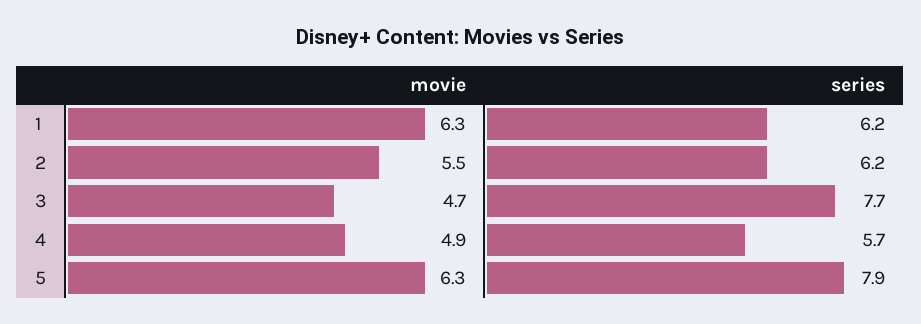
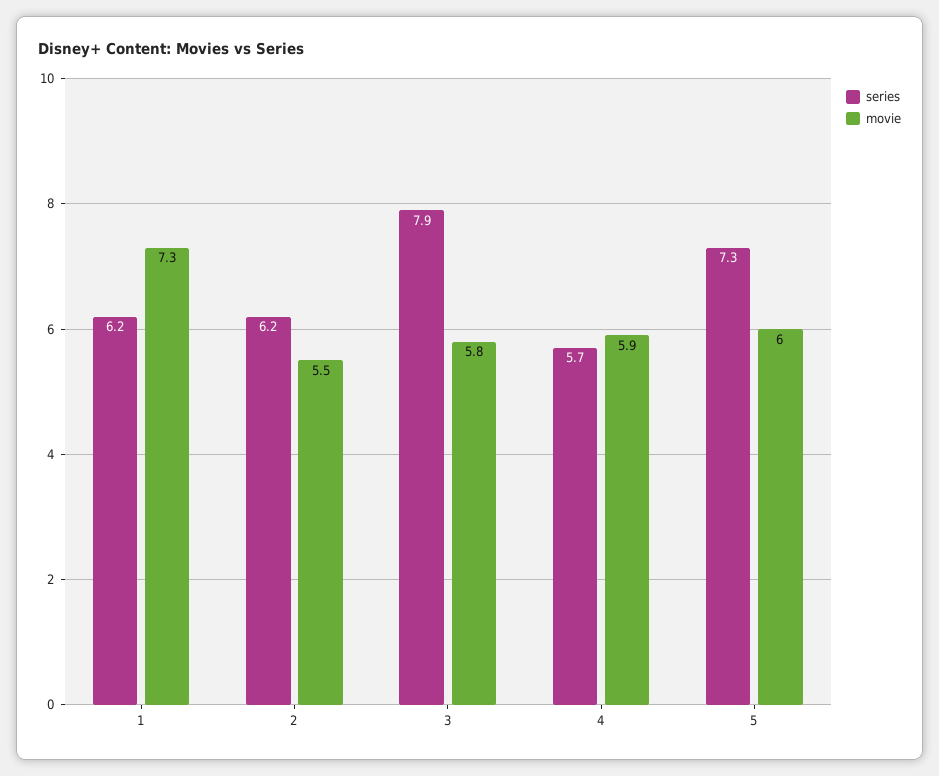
  {
    "movie": {
-     "1": 6.3,
+     "1": 7.3,
      "2": 5.5,
-     "3": 4.7,
+     "3": 5.8,
-     "4": 4.9,
+     "4": 5.9,
-     "5": 6.3
+     "5": 6
    },
    "series": {
      "1": 6.2,
      "2": 6.2,
-     "3": 7.7,
+     "3": 7.9,
      "4": 5.7,
-     "5": 7.9
+     "5": 7.3
    }
  }

